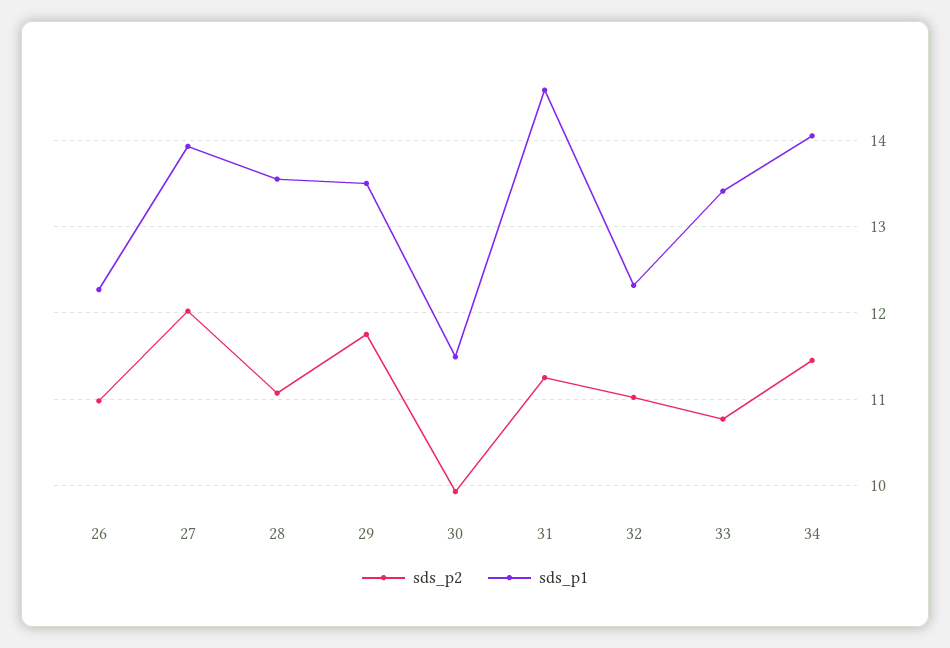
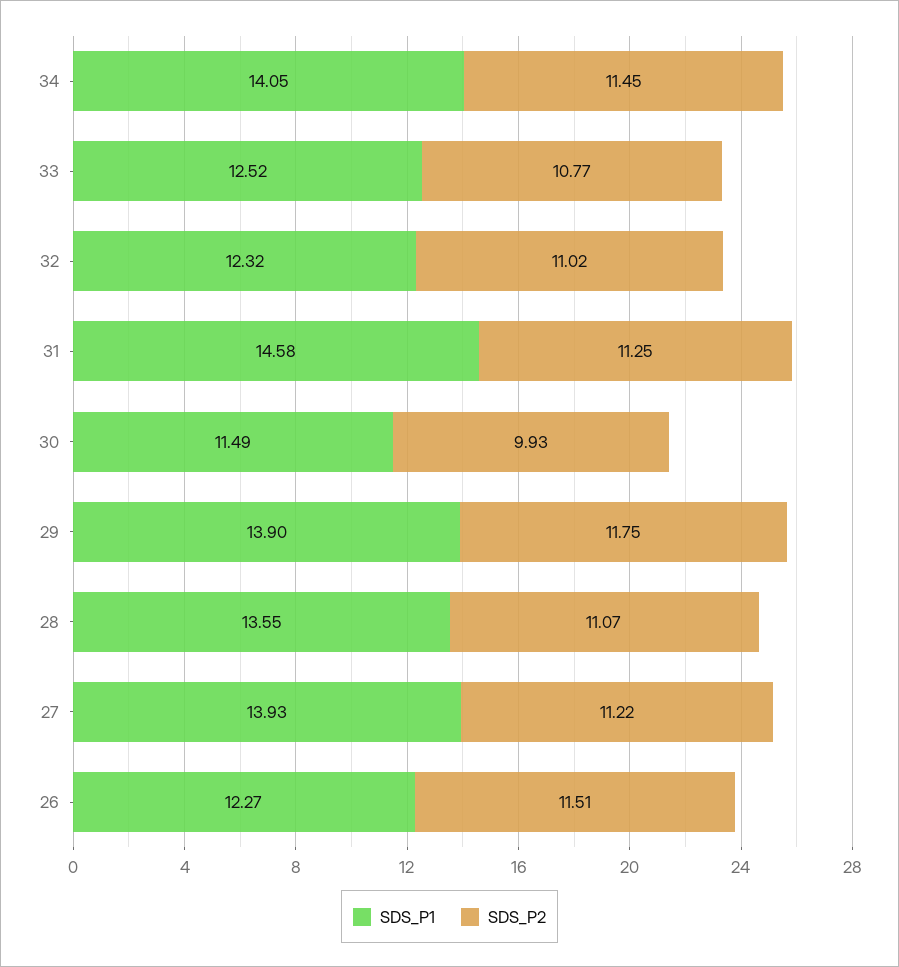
  {
    "sds_p2": {
-     "26": 11,
+     "26": 11.51,
-     "27": 12,
+     "27": 11.22,
      "28": 11.07,
      "29": 11.75,
      "30": 9.93,
      "31": 11.25,
      "32": 11.02,
      "33": 10.77,
      "34": 11.45
    },
    "sds_p1": {
      "26": 12.27,
      "27": 13.93,
      "28": 13.55,
-     "29": 13.5,
+     "29": 13.9,
      "30": 11.49,
      "31": 14.58,
      "32": 12.32,
-     "33": 13.4,
+     "33": 12.52,
      "34": 14.05
    }
  }

